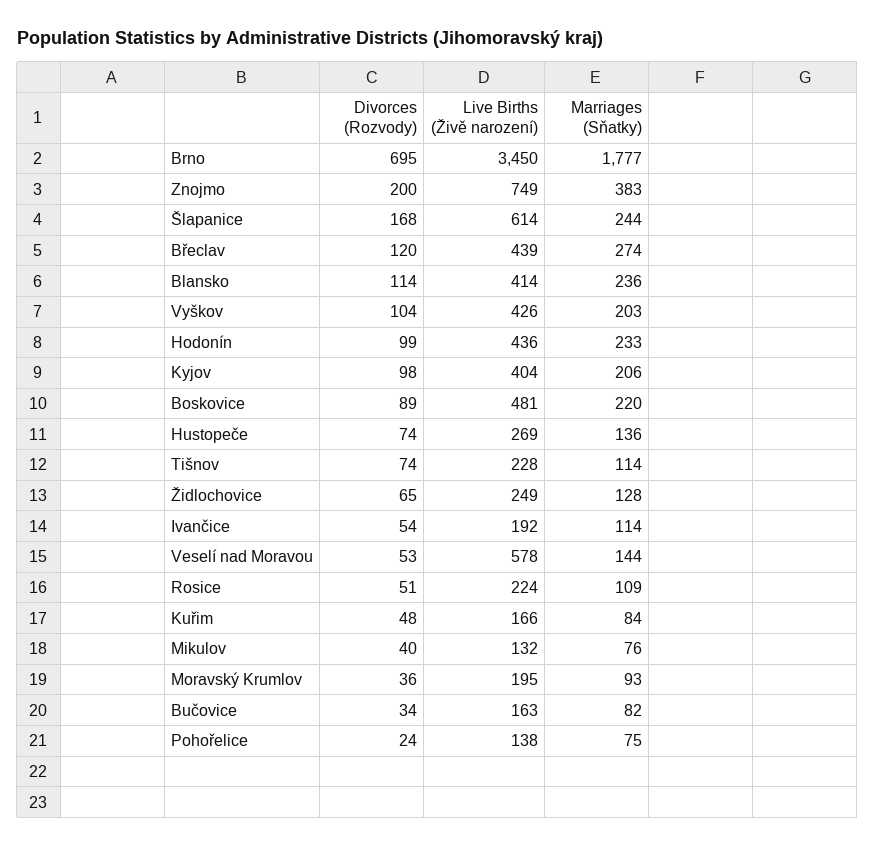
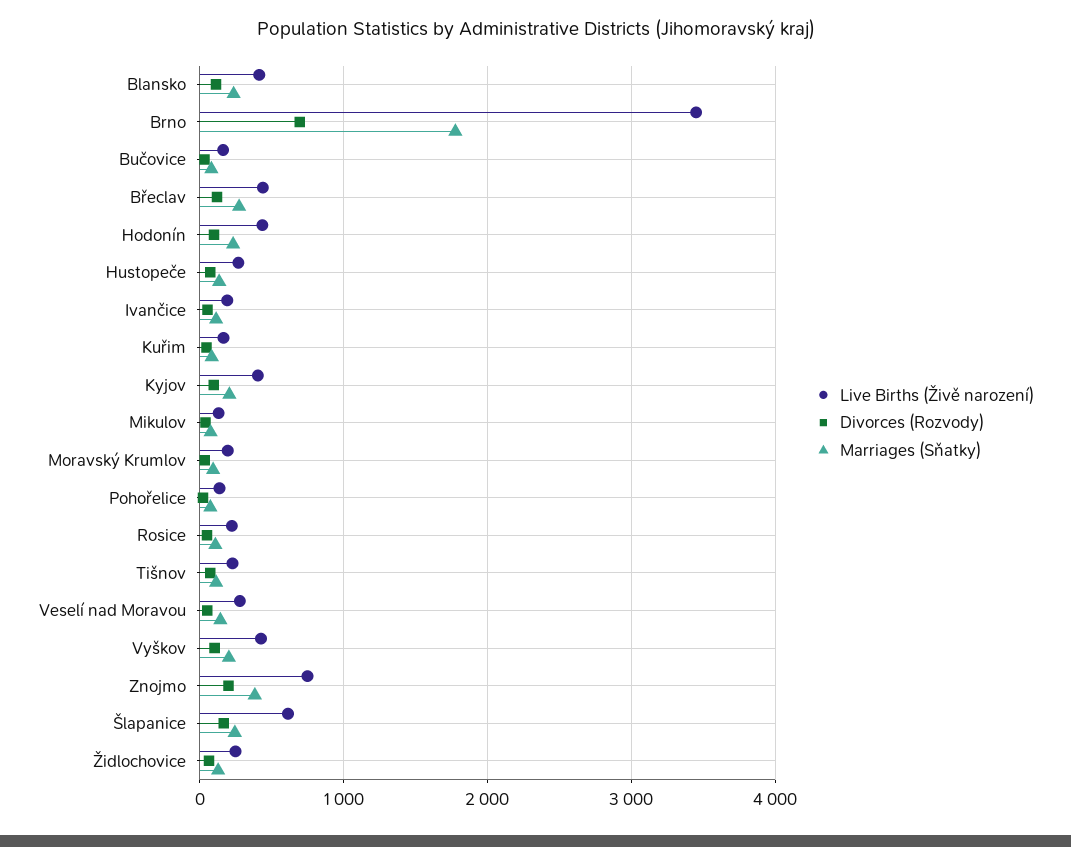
  {
    "Divorces (Rozvody)": {
      "Brno": 695,
      "Znojmo": 200,
      "Šlapanice": 168,
      "Břeclav": 120,
      "Blansko": 114,
      "Vyškov": 104,
      "Hodonín": 99,
      "Kyjov": 98,
-     "Boskovice": 89,
      "Hustopeče": 74,
      "Tišnov": 74,
      "Židlochovice": 65,
      "Ivančice": 54,
      "Veselí nad Moravou": 53,
      "Rosice": 51,
      "Kuřim": 48,
      "Mikulov": 40,
      "Moravský Krumlov": 36,
      "Bučovice": 34,
      "Pohořelice": 24
    },
    "Live Births (Živě narození)": {
      "Brno": 3450,
      "Znojmo": 749,
      "Šlapanice": 614,
      "Břeclav": 439,
      "Blansko": 414,
      "Vyškov": 426,
      "Hodonín": 436,
      "Kyjov": 404,
-     "Boskovice": 481,
      "Hustopeče": 269,
      "Tišnov": 228,
      "Židlochovice": 249,
      "Ivančice": 192,
-     "Veselí nad Moravou": 578,
+     "Veselí nad Moravou": 300,
      "Rosice": 224,
      "Kuřim": 166,
      "Mikulov": 132,
      "Moravský Krumlov": 195,
      "Bučovice": 163,
      "Pohořelice": 138
    },
    "Marriages (Sňatky)": {
      "Brno": 1777,
      "Znojmo": 383,
      "Šlapanice": 244,
      "Břeclav": 274,
      "Blansko": 236,
      "Vyškov": 203,
      "Hodonín": 233,
      "Kyjov": 206,
-     "Boskovice": 220,
      "Hustopeče": 136,
      "Tišnov": 114,
      "Židlochovice": 128,
      "Ivančice": 114,
      "Veselí nad Moravou": 144,
      "Rosice": 109,
      "Kuřim": 84,
      "Mikulov": 76,
      "Moravský Krumlov": 93,
      "Bučovice": 82,
      "Pohořelice": 75
    }
  }

